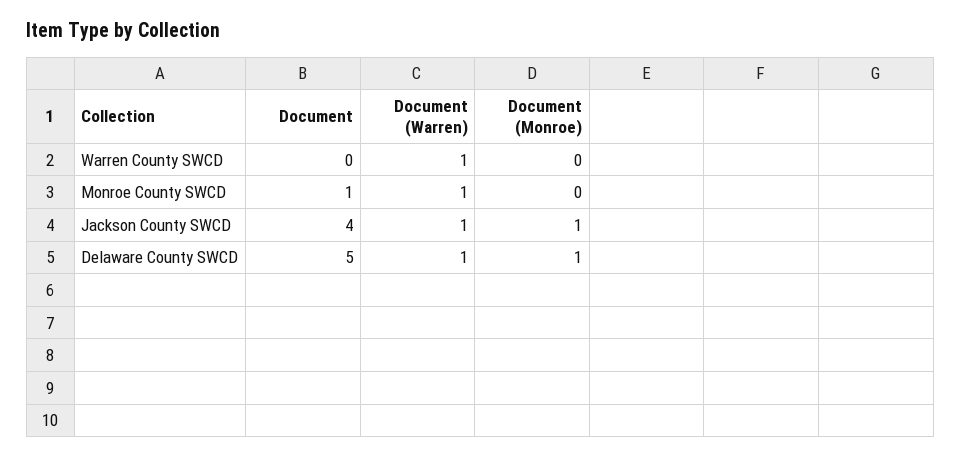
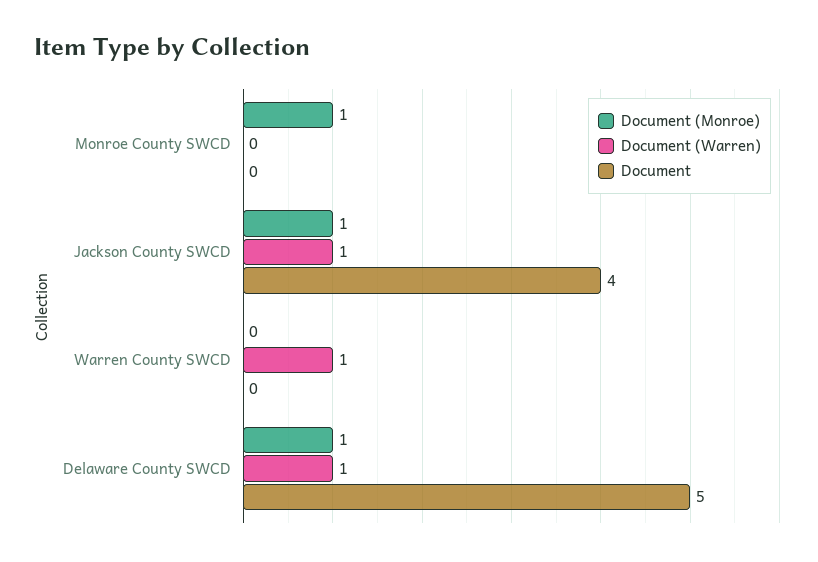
  {
    "Document": {
      "Warren County SWCD": 0,
-     "Monroe County SWCD": 1,
+     "Monroe County SWCD": 0,
      "Jackson County SWCD": 4,
      "Delaware County SWCD": 5
    },
    "Document (Warren)": {
      "Warren County SWCD": 1,
-     "Monroe County SWCD": 1,
+     "Monroe County SWCD": 0,
      "Jackson County SWCD": 1,
      "Delaware County SWCD": 1
    },
    "Document (Monroe)": {
      "Warren County SWCD": 0,
-     "Monroe County SWCD": 0,
+     "Monroe County SWCD": 1,
      "Jackson County SWCD": 1,
      "Delaware County SWCD": 1
    }
  }

